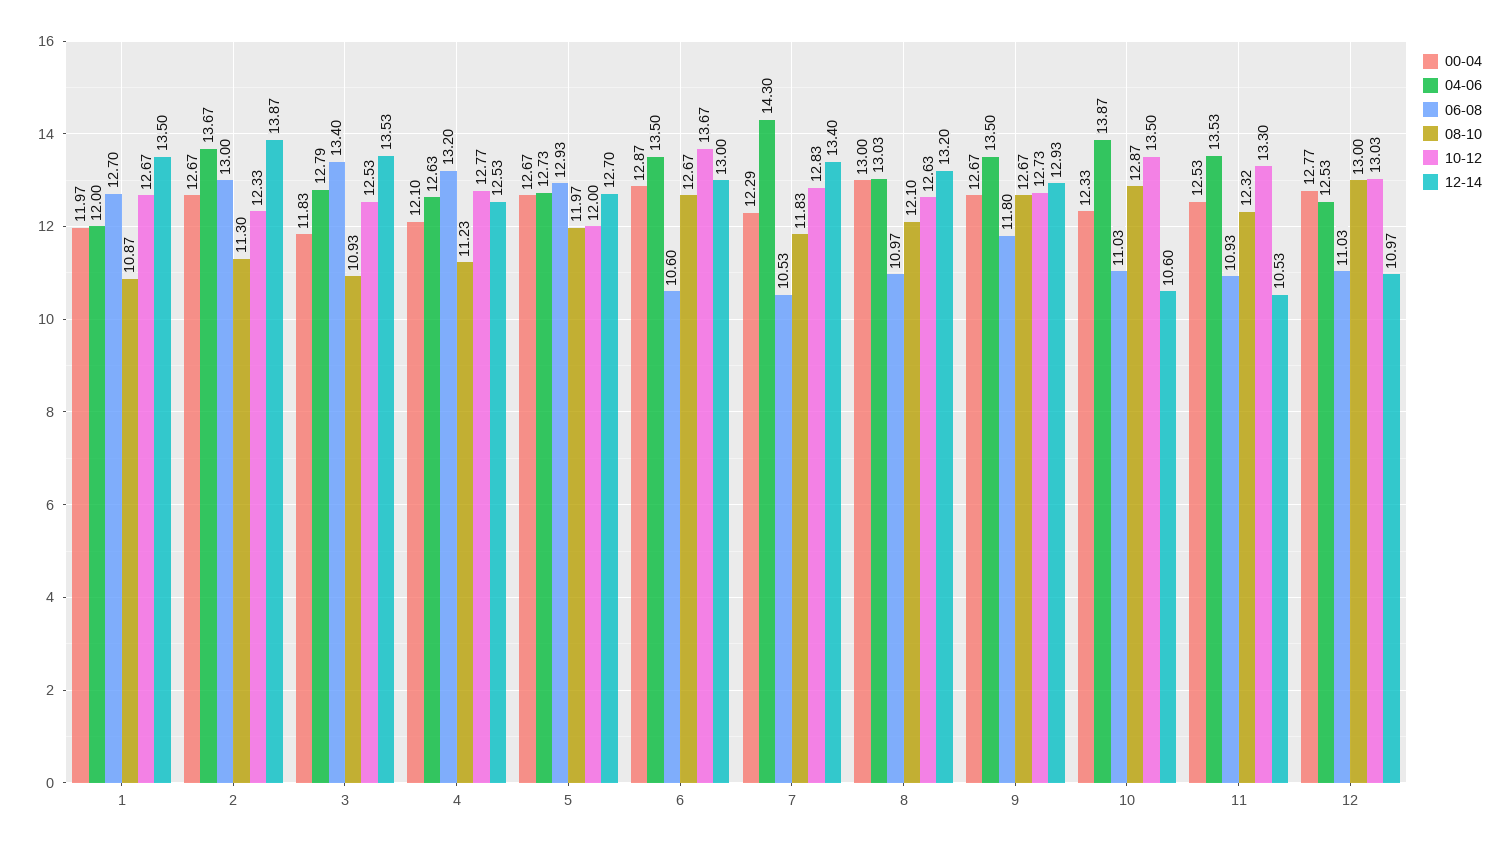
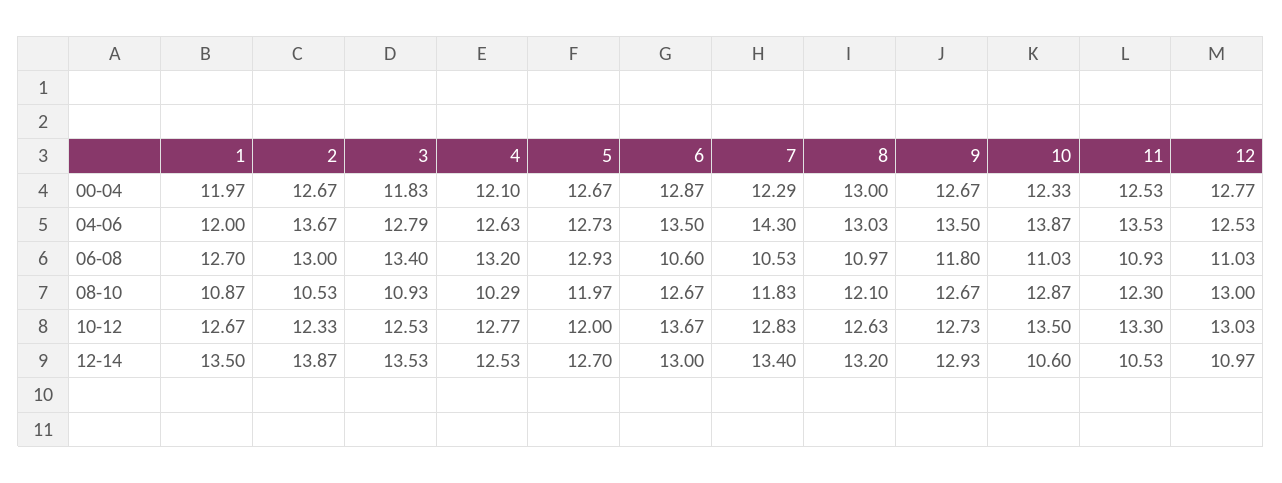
  {
    "00-04": {
      "1": 11.97,
      "2": 12.67,
      "3": 11.83,
      "4": 12.1,
      "5": 12.67,
      "6": 12.87,
      "7": 12.29,
      "8": 13,
      "9": 12.67,
      "10": 12.33,
      "11": 12.53,
      "12": 12.77
    },
    "04-06": {
      "1": 12,
      "2": 13.67,
      "3": 12.79,
      "4": 12.63,
      "5": 12.73,
      "6": 13.5,
      "7": 14.3,
      "8": 13.03,
      "9": 13.5,
      "10": 13.87,
      "11": 13.53,
      "12": 12.53
    },
    "06-08": {
      "1": 12.7,
      "2": 13,
      "3": 13.4,
      "4": 13.2,
      "5": 12.93,
      "6": 10.6,
      "7": 10.53,
      "8": 10.97,
      "9": 11.8,
      "10": 11.03,
      "11": 10.93,
      "12": 11.03
    },
    "08-10": {
      "1": 10.87,
-     "2": 11.3,
+     "2": 10.53,
      "3": 10.93,
-     "4": 11.23,
+     "4": 10.29,
      "5": 11.97,
      "6": 12.67,
      "7": 11.83,
      "8": 12.1,
      "9": 12.67,
      "10": 12.87,
-     "11": 12.32,
+     "11": 12.3,
      "12": 13
    },
    "10-12": {
      "1": 12.67,
      "2": 12.33,
      "3": 12.53,
      "4": 12.77,
      "5": 12,
      "6": 13.67,
      "7": 12.83,
      "8": 12.63,
      "9": 12.73,
      "10": 13.5,
      "11": 13.3,
      "12": 13.03
    },
    "12-14": {
      "1": 13.5,
      "2": 13.87,
      "3": 13.53,
      "4": 12.53,
      "5": 12.7,
      "6": 13,
      "7": 13.4,
      "8": 13.2,
      "9": 12.93,
      "10": 10.6,
      "11": 10.53,
      "12": 10.97
    }
  }

